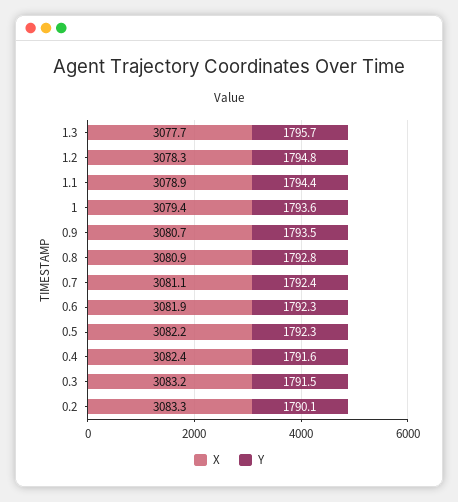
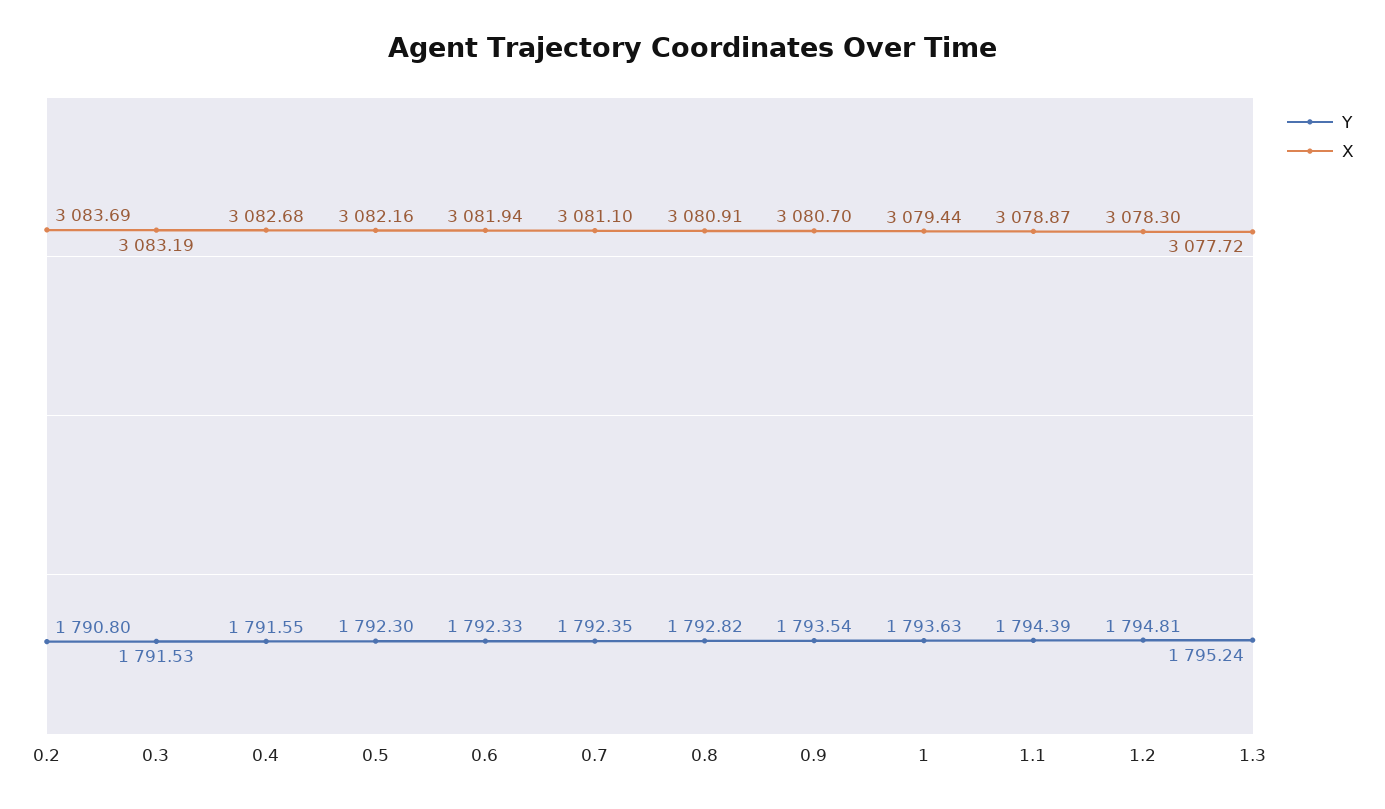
  {
    "X": {
      "1.3": 3077.72,
      "1.2": 3078.3,
      "1.1": 3078.87,
      "1": 3079.44,
      "0.9": 3080.7,
      "0.8": 3080.91,
      "0.7": 3081.1,
      "0.6": 3081.94,
      "0.5": 3082.16,
-     "0.4": 3082.4,
+     "0.4": 3082.68,
      "0.3": 3083.19,
-     "0.2": 3083.3
+     "0.2": 3083.69
    },
    "Y": {
-     "1.3": 1795.7,
+     "1.3": 1795.24,
      "1.2": 1794.81,
      "1.1": 1794.39,
      "1": 1793.63,
      "0.9": 1793.54,
      "0.8": 1792.82,
      "0.7": 1792.35,
      "0.6": 1792.33,
      "0.5": 1792.3,
      "0.4": 1791.55,
      "0.3": 1791.53,
-     "0.2": 1790.1
+     "0.2": 1790.8
    }
  }

